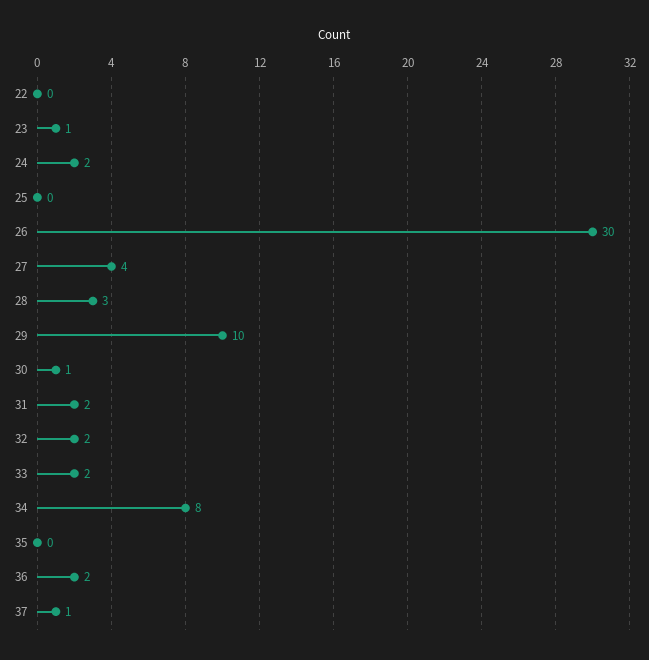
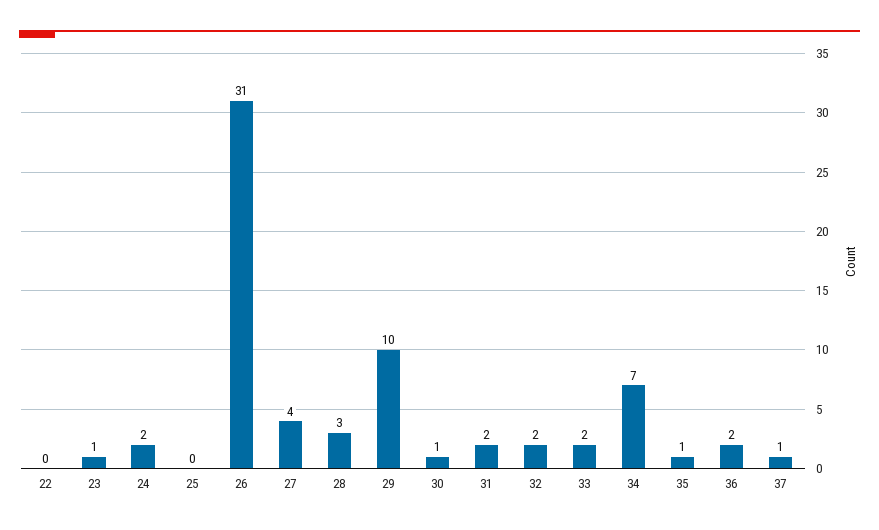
  {
    "22": 0,
    "23": 1,
    "24": 2,
    "25": 0,
-   "26": 30,
+   "26": 31,
    "27": 4,
    "28": 3,
    "29": 10,
    "30": 1,
    "31": 2,
    "32": 2,
    "33": 2,
-   "34": 8,
+   "34": 7,
-   "35": 0,
+   "35": 1,
    "36": 2,
    "37": 1
  }

